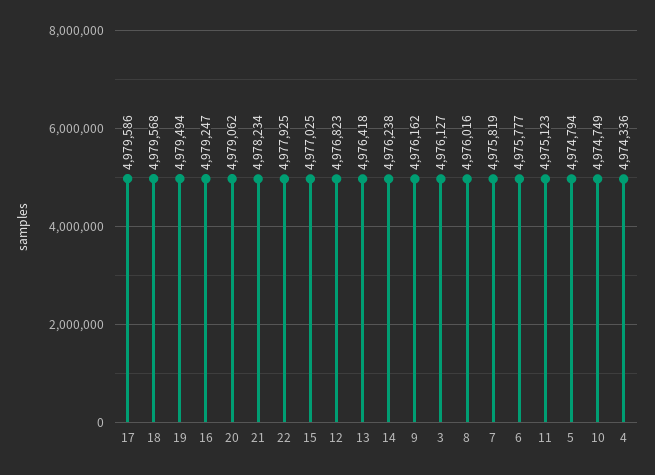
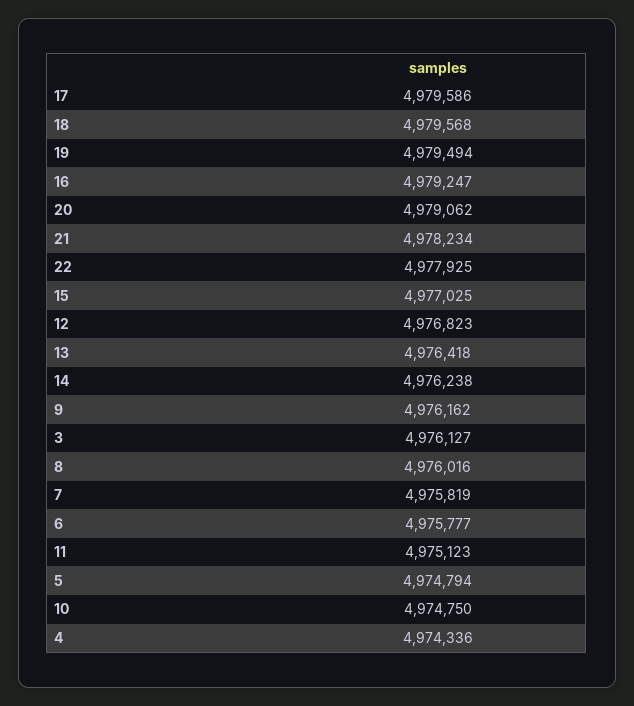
  {
    "17": 4979586,
    "18": 4979568,
    "19": 4979494,
    "16": 4979247,
    "20": 4979062,
    "21": 4978234,
    "22": 4977925,
    "15": 4977025,
    "12": 4976823,
    "13": 4976418,
    "14": 4976238,
    "9": 4976162,
    "3": 4976127,
    "8": 4976016,
    "7": 4975819,
    "6": 4975777,
    "11": 4975123,
    "5": 4974794,
-   "10": 4974749,
+   "10": 4974750,
    "4": 4974336
  }

